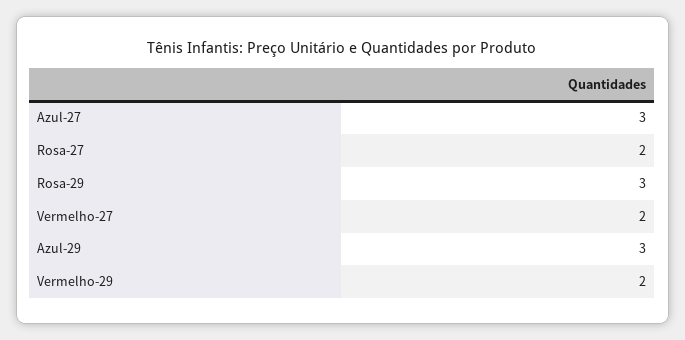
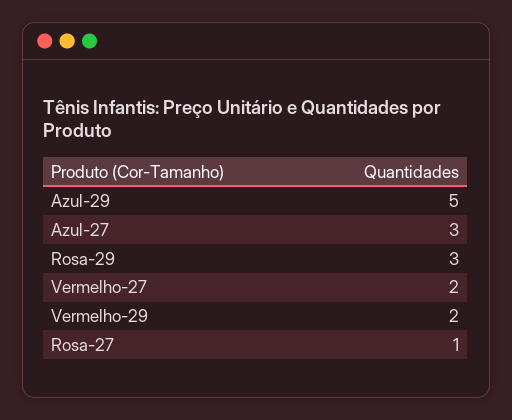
  {
    "Azul-27": 3,
-   "Rosa-27": 2,
+   "Rosa-27": 1,
    "Rosa-29": 3,
    "Vermelho-27": 2,
-   "Azul-29": 3,
+   "Azul-29": 5,
    "Vermelho-29": 2
  }

